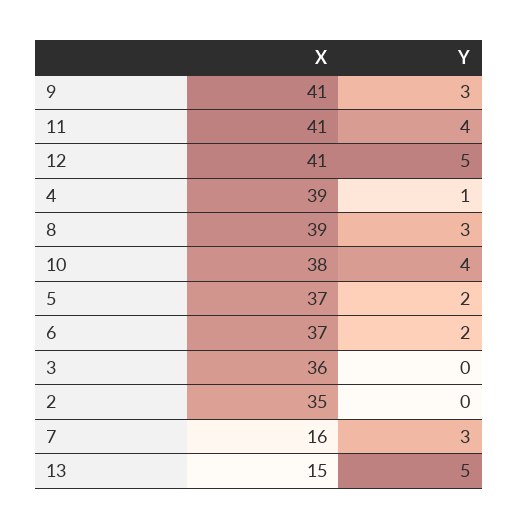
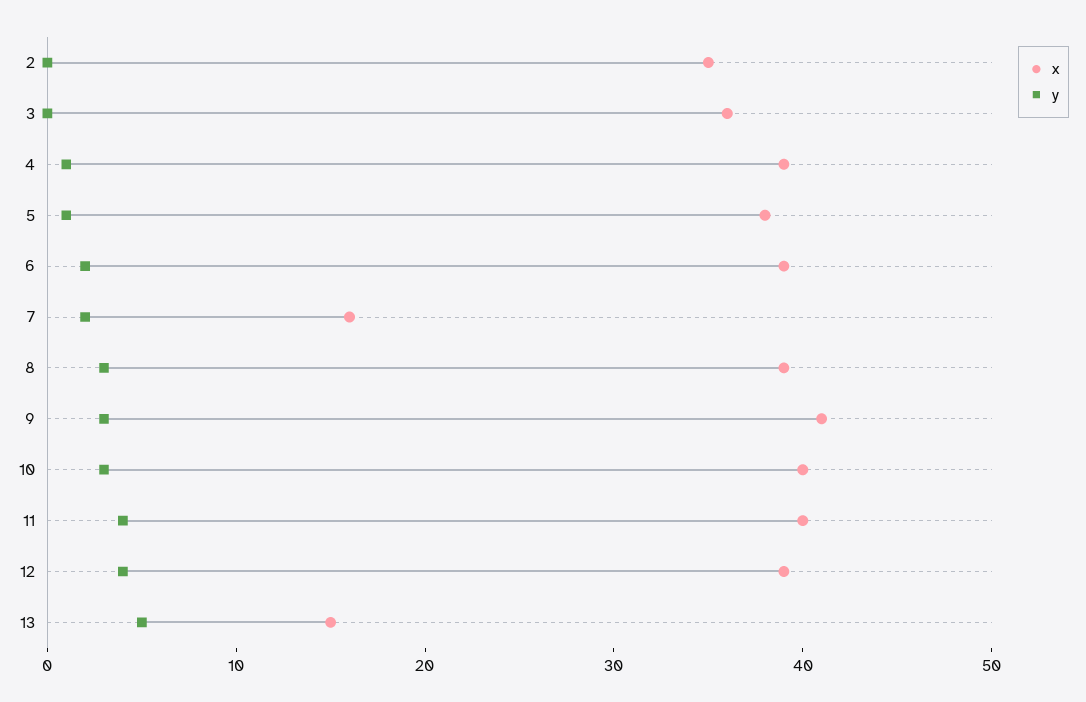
  {
    "X": {
      "9": 41,
-     "11": 41,
+     "11": 40,
-     "12": 41,
+     "12": 39,
      "4": 39,
      "8": 39,
-     "10": 38,
+     "10": 40,
-     "5": 37,
+     "5": 38,
-     "6": 37,
+     "6": 39,
      "3": 36,
      "2": 35,
      "7": 16,
      "13": 15
    },
    "Y": {
      "9": 3,
      "11": 4,
-     "12": 5,
+     "12": 4,
      "4": 1,
      "8": 3,
-     "10": 4,
+     "10": 3,
-     "5": 2,
+     "5": 1,
      "6": 2,
      "3": 0,
      "2": 0,
-     "7": 3,
+     "7": 2,
      "13": 5
    }
  }

